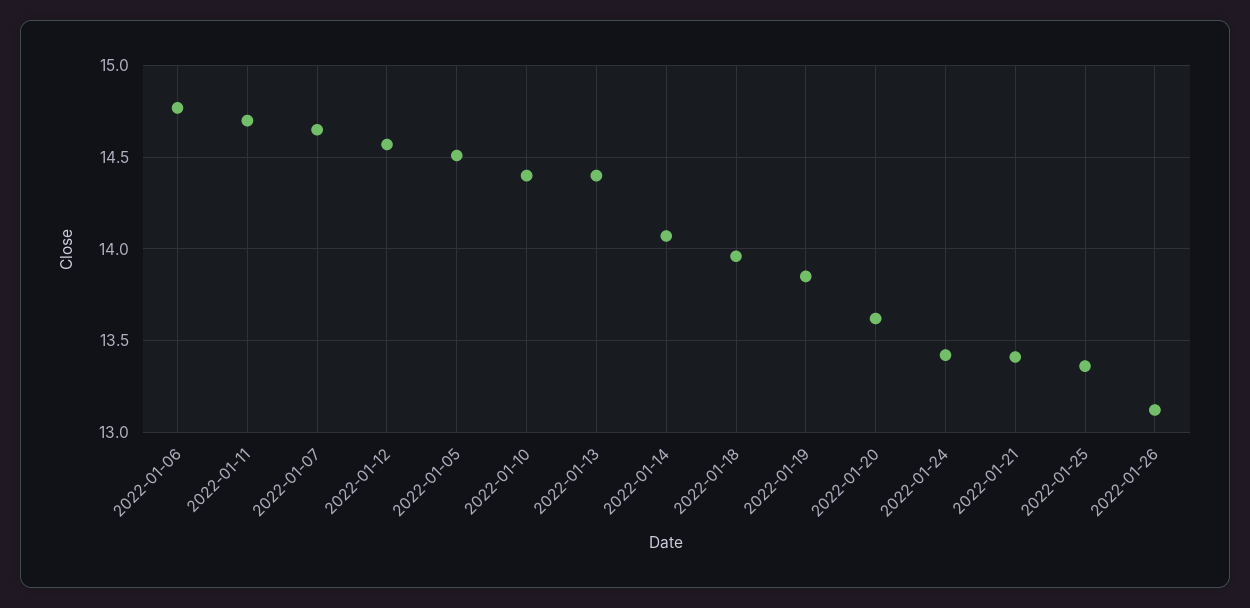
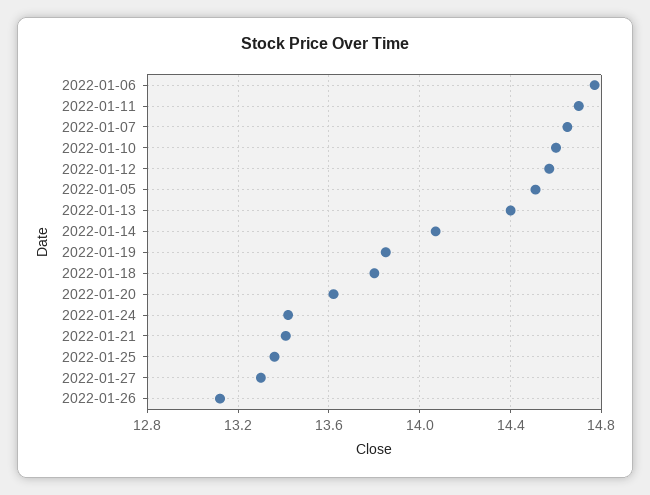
  {
    "2022-01-06": 14.75,
    "2022-01-11": 14.7,
    "2022-01-07": 14.65,
    "2022-01-12": 14.55,
    "2022-01-05": 14.5,
-   "2022-01-10": 14.4,
+   "2022-01-10": 14.6,
    "2022-01-13": 14.4,
    "2022-01-14": 14.05,
-   "2022-01-18": 13.95,
+   "2022-01-18": 13.8,
    "2022-01-19": 13.85,
    "2022-01-20": 13.6,
    "2022-01-24": 13.4,
    "2022-01-21": 13.4,
    "2022-01-25": 13.35,
-   "2022-01-26": 13.1
+   "2022-01-26": 13.1,
+   "2022-01-27": 13.3
  }

